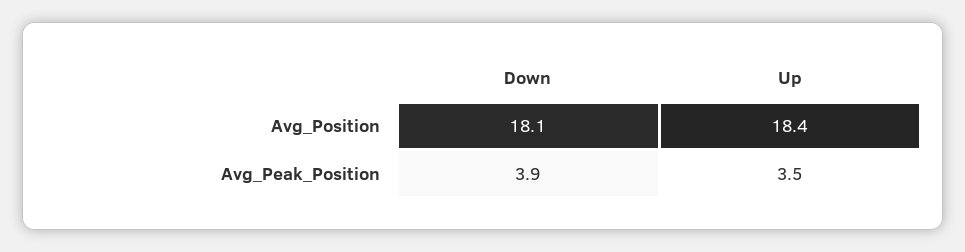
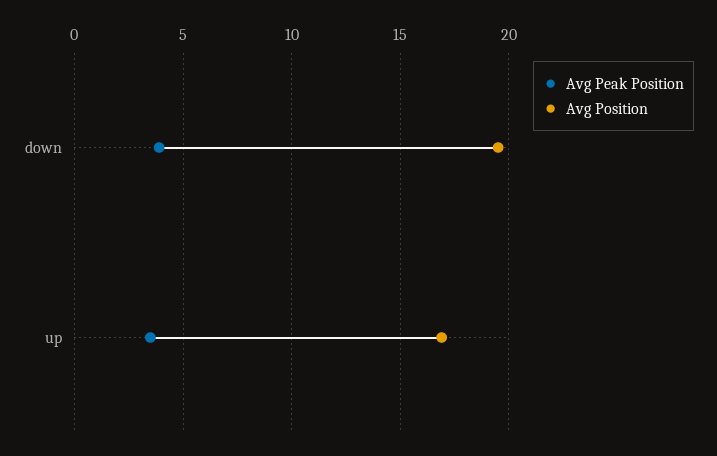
  {
    "Avg_Position": {
-     "Down": 18.1,
+     "Down": 19.5,
-     "Up": 18.4
+     "Up": 17
    },
    "Avg_Peak_Position": {
      "Down": 3.9,
      "Up": 3.5
    }
  }

